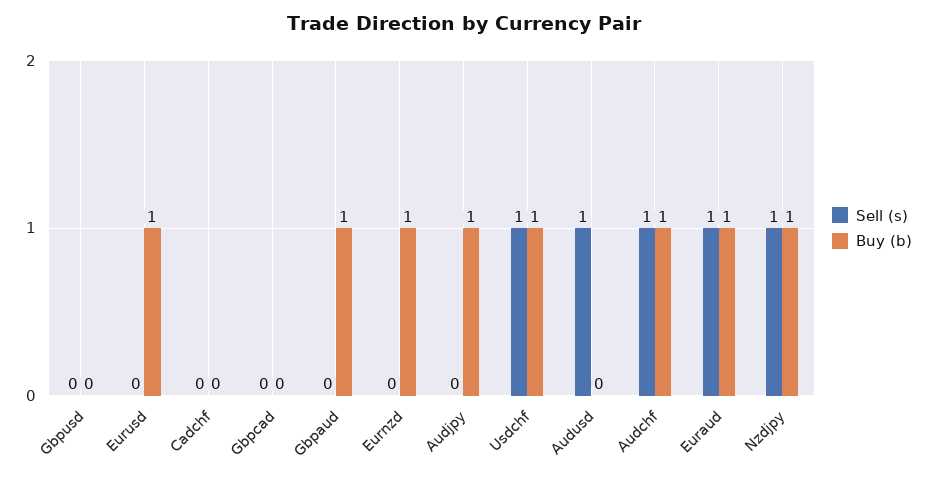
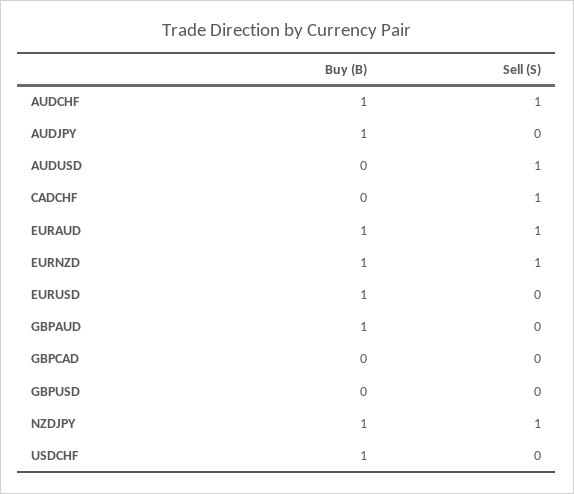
  {
    "Sell (s)": {
      "Gbpusd": 0,
      "Eurusd": 0,
-     "Cadchf": 0,
+     "Cadchf": 1,
      "Gbpcad": 0,
      "Gbpaud": 0,
-     "Eurnzd": 0,
+     "Eurnzd": 1,
      "Audjpy": 0,
-     "Usdchf": 1,
+     "Usdchf": 0,
      "Audusd": 1,
      "Audchf": 1,
      "Euraud": 1,
      "Nzdjpy": 1
    },
    "Buy (b)": {
      "Gbpusd": 0,
      "Eurusd": 1,
      "Cadchf": 0,
      "Gbpcad": 0,
      "Gbpaud": 1,
      "Eurnzd": 1,
      "Audjpy": 1,
      "Usdchf": 1,
      "Audusd": 0,
      "Audchf": 1,
      "Euraud": 1,
      "Nzdjpy": 1
    }
  }

